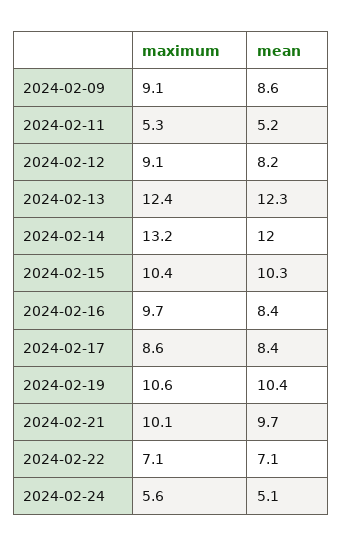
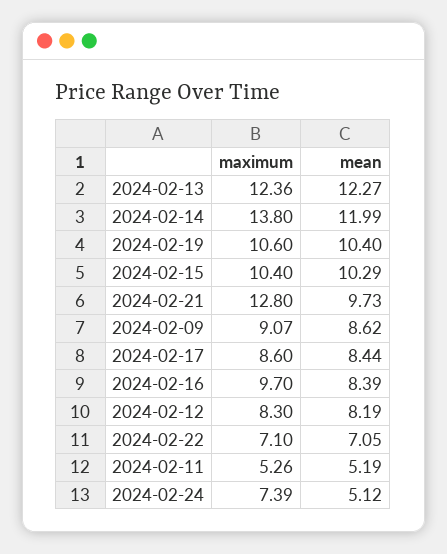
  {
    "maximum": {
      "2024-02-09": 9.07,
      "2024-02-11": 5.26,
-     "2024-02-12": 9.1,
+     "2024-02-12": 8.3,
      "2024-02-13": 12.36,
-     "2024-02-14": 13.2,
+     "2024-02-14": 13.8,
      "2024-02-15": 10.4,
      "2024-02-16": 9.7,
      "2024-02-17": 8.6,
      "2024-02-19": 10.6,
-     "2024-02-21": 10.1,
+     "2024-02-21": 12.8,
      "2024-02-22": 7.1,
-     "2024-02-24": 5.6
+     "2024-02-24": 7.39
    },
    "mean": {
      "2024-02-09": 8.62,
      "2024-02-11": 5.19,
      "2024-02-12": 8.19,
      "2024-02-13": 12.27,
      "2024-02-14": 11.99,
      "2024-02-15": 10.29,
      "2024-02-16": 8.39,
      "2024-02-17": 8.44,
      "2024-02-19": 10.4,
      "2024-02-21": 9.73,
      "2024-02-22": 7.05,
      "2024-02-24": 5.12
    }
  }

